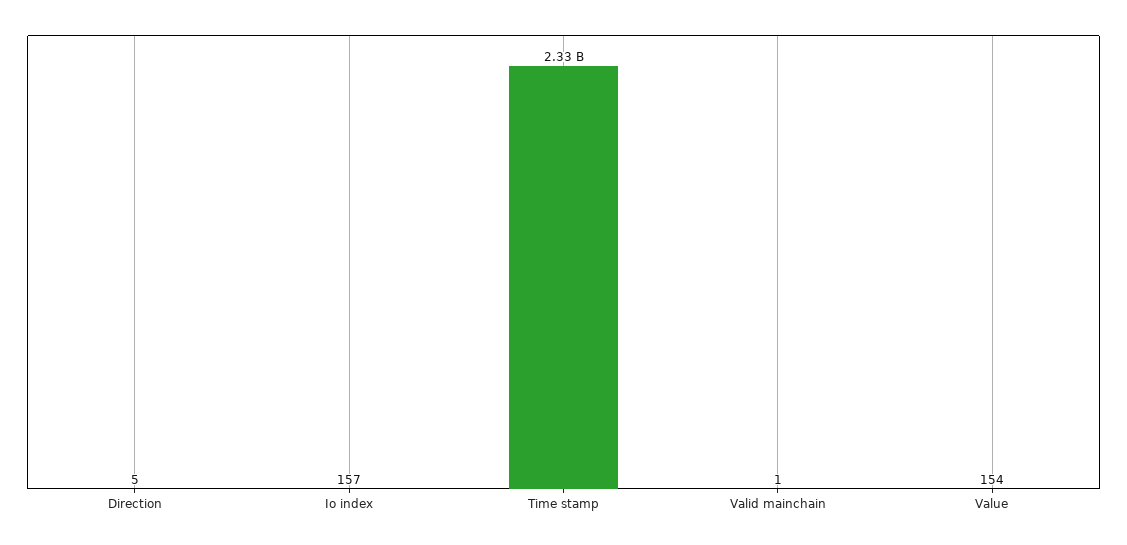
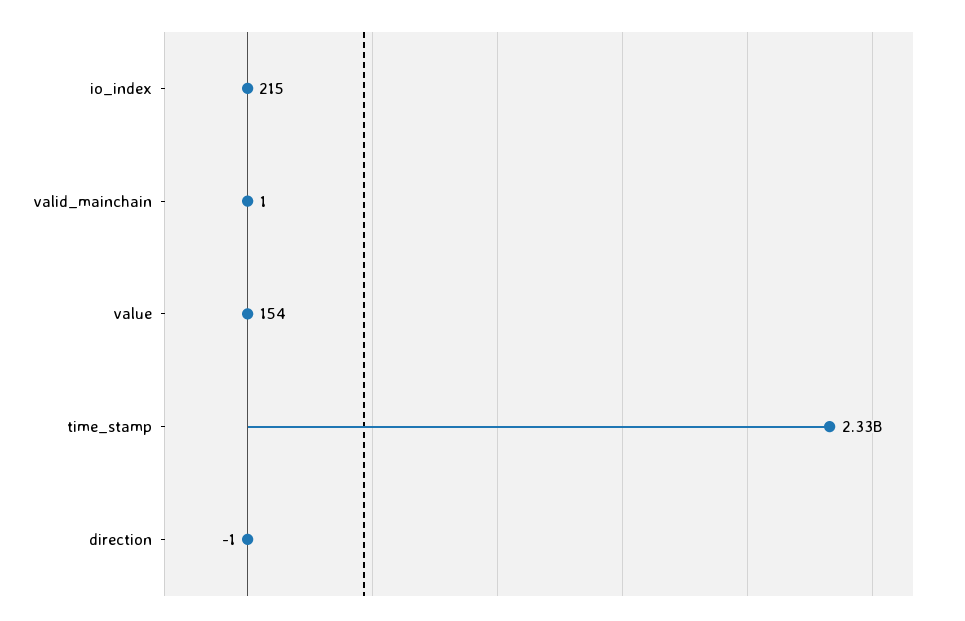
  {
-   "Direction": 5,
+   "Direction": -1,
-   "Io index": 157,
+   "Io index": 215,
    "Time stamp": 2330000000,
    "Valid mainchain": 1,
    "Value": 154
  }

